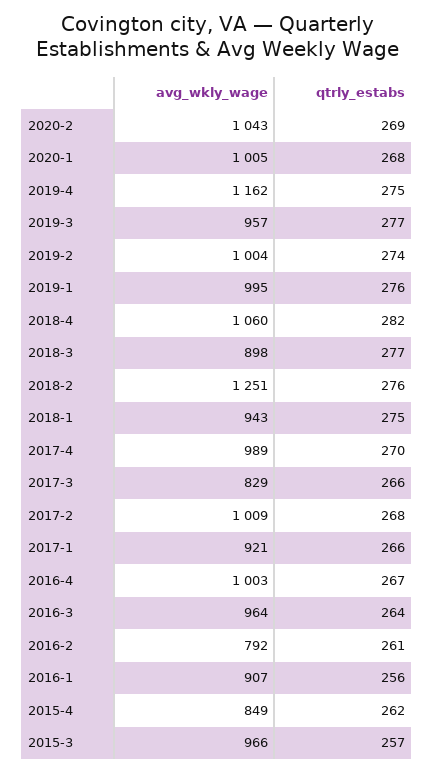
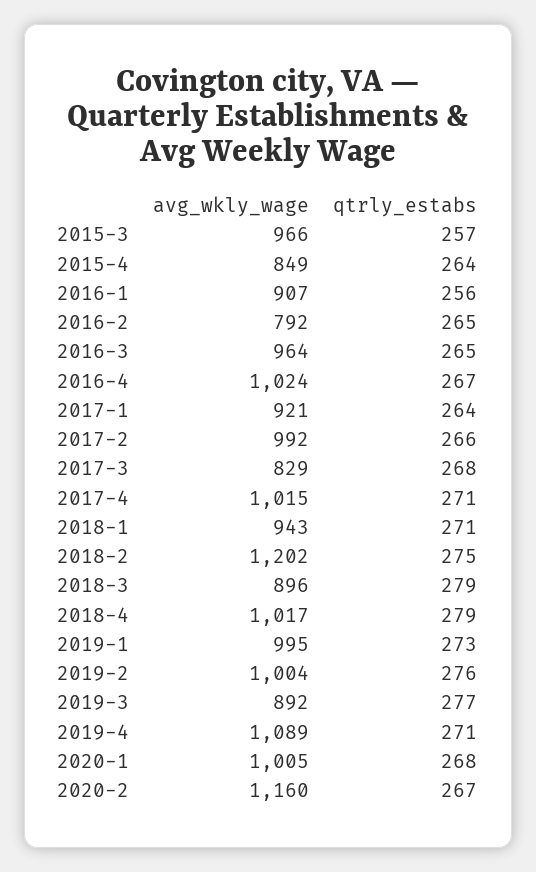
  {
    "avg_wkly_wage": {
-     "2020-2": 1043,
+     "2020-2": 1160,
      "2020-1": 1005,
-     "2019-4": 1162,
+     "2019-4": 1089,
-     "2019-3": 957,
+     "2019-3": 892,
      "2019-2": 1004,
      "2019-1": 995,
-     "2018-4": 1060,
+     "2018-4": 1017,
-     "2018-3": 898,
+     "2018-3": 896,
-     "2018-2": 1251,
+     "2018-2": 1202,
      "2018-1": 943,
-     "2017-4": 989,
+     "2017-4": 1015,
      "2017-3": 829,
-     "2017-2": 1009,
+     "2017-2": 992,
      "2017-1": 921,
-     "2016-4": 1003,
+     "2016-4": 1024,
      "2016-3": 964,
      "2016-2": 792,
      "2016-1": 907,
      "2015-4": 849,
      "2015-3": 966
    },
    "qtrly_estabs": {
-     "2020-2": 269,
+     "2020-2": 267,
      "2020-1": 268,
-     "2019-4": 275,
+     "2019-4": 271,
      "2019-3": 277,
-     "2019-2": 274,
+     "2019-2": 276,
-     "2019-1": 276,
+     "2019-1": 273,
-     "2018-4": 282,
+     "2018-4": 279,
-     "2018-3": 277,
+     "2018-3": 279,
-     "2018-2": 276,
+     "2018-2": 275,
-     "2018-1": 275,
+     "2018-1": 271,
-     "2017-4": 270,
+     "2017-4": 271,
-     "2017-3": 266,
+     "2017-3": 268,
-     "2017-2": 268,
+     "2017-2": 266,
-     "2017-1": 266,
+     "2017-1": 264,
      "2016-4": 267,
-     "2016-3": 264,
+     "2016-3": 265,
-     "2016-2": 261,
+     "2016-2": 265,
      "2016-1": 256,
-     "2015-4": 262,
+     "2015-4": 264,
      "2015-3": 257
    }
  }

